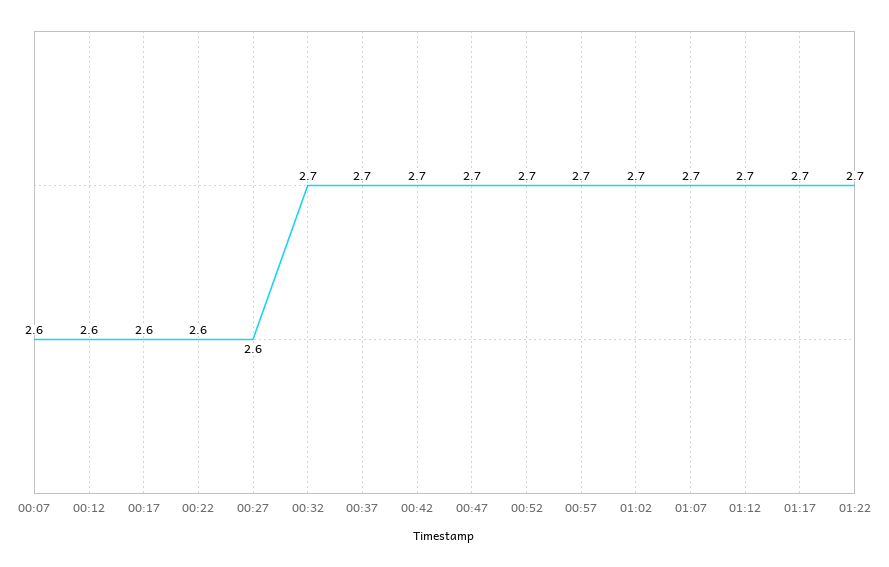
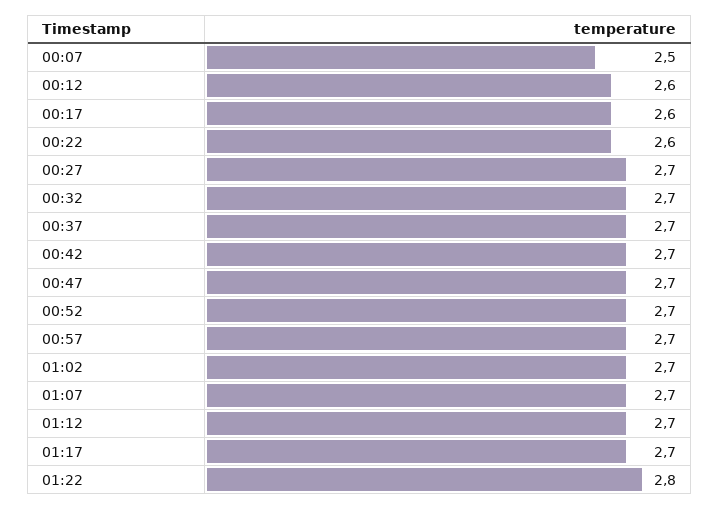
  {
-   "00:07": 2.6,
+   "00:07": 2.5,
    "00:12": 2.6,
    "00:17": 2.6,
    "00:22": 2.6,
-   "00:27": 2.6,
+   "00:27": 2.7,
    "00:32": 2.7,
    "00:37": 2.7,
    "00:42": 2.7,
    "00:47": 2.7,
    "00:52": 2.7,
    "00:57": 2.7,
    "01:02": 2.7,
    "01:07": 2.7,
    "01:12": 2.7,
    "01:17": 2.7,
-   "01:22": 2.7
+   "01:22": 2.8
  }

